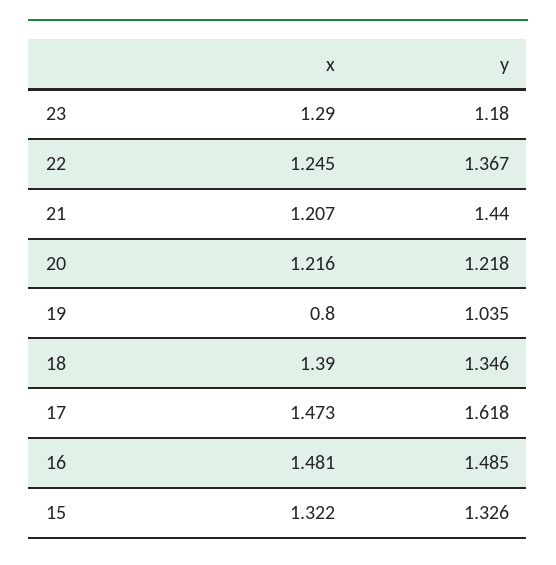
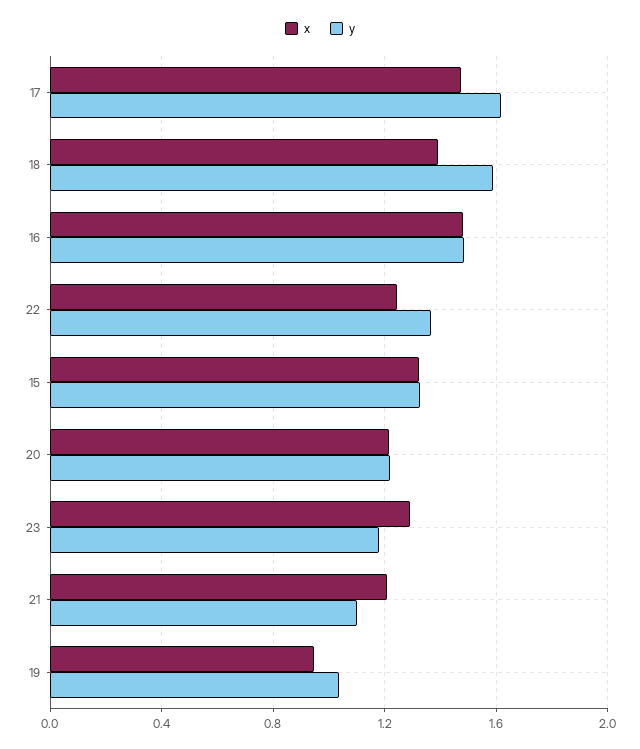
  {
    "x": {
      "23": 1.29,
      "22": 1.245,
      "21": 1.207,
      "20": 1.216,
-     "19": 0.8,
+     "19": 0.95,
      "18": 1.39,
      "17": 1.473,
      "16": 1.481,
      "15": 1.322
    },
    "y": {
      "23": 1.18,
      "22": 1.367,
-     "21": 1.44,
+     "21": 1.1,
      "20": 1.218,
      "19": 1.035,
-     "18": 1.346,
+     "18": 1.6,
      "17": 1.618,
      "16": 1.485,
      "15": 1.326
    }
  }

